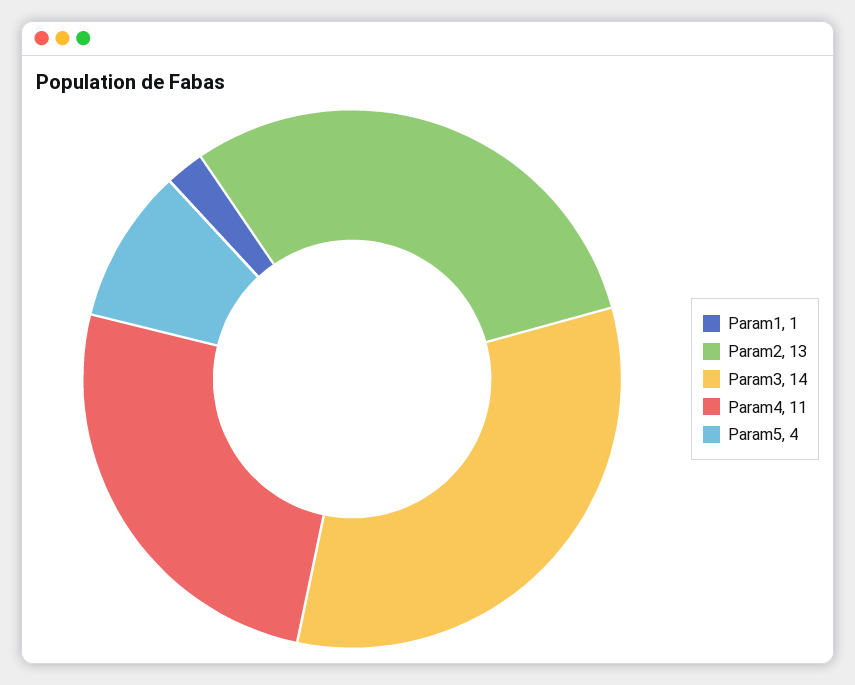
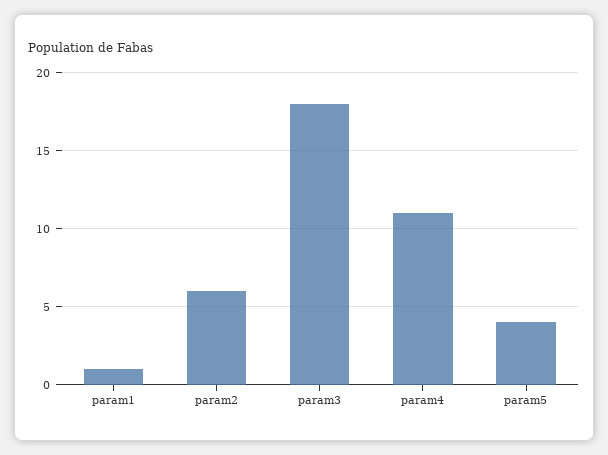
  {
    "Param1": 1,
-   "Param2": 13,
+   "Param2": 6,
-   "Param3": 14,
+   "Param3": 18,
    "Param4": 11,
    "Param5": 4
  }

